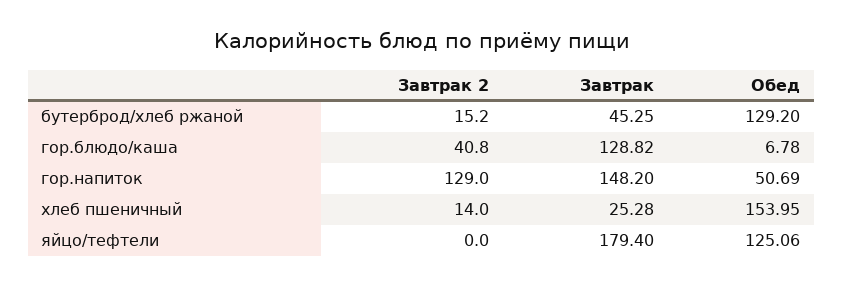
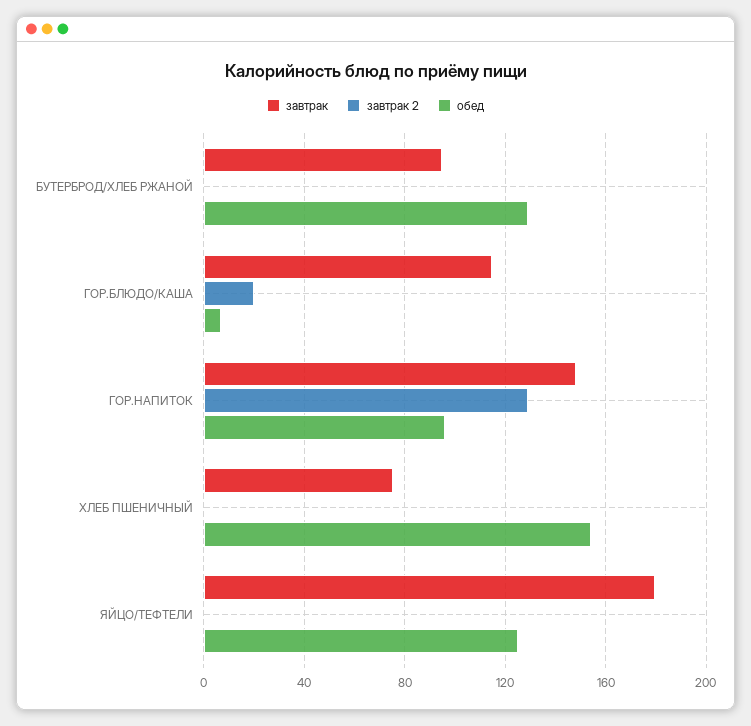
  {
    "Завтрак 2": {
-     "бутерброд/хлеб ржаной": 15.2,
+     "бутерброд/хлеб ржаной": 0,
-     "гор.блюдо/каша": 40.8,
+     "гор.блюдо/каша": 20,
      "гор.напиток": 129,
-     "хлеб пшеничный": 14,
+     "хлеб пшеничный": 0,
      "яйцо/тефтели": 0
    },
    "Завтрак": {
-     "бутерброд/хлеб ржаной": 45.25,
+     "бутерброд/хлеб ржаной": 95,
-     "гор.блюдо/каша": 128.82,
+     "гор.блюдо/каша": 115,
      "гор.напиток": 148.2,
-     "хлеб пшеничный": 25.28,
+     "хлеб пшеничный": 75,
      "яйцо/тефтели": 179.4
    },
    "Обед": {
      "бутерброд/хлеб ржаной": 129.2,
      "гор.блюдо/каша": 6.78,
-     "гор.напиток": 50.69,
+     "гор.напиток": 95,
      "хлеб пшеничный": 153.95,
      "яйцо/тефтели": 125.06
    }
  }

